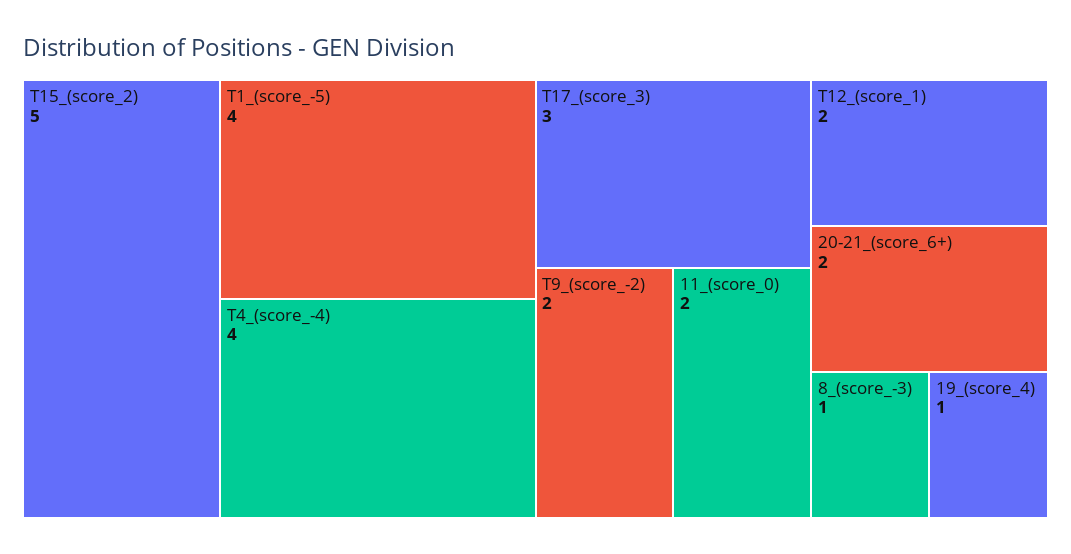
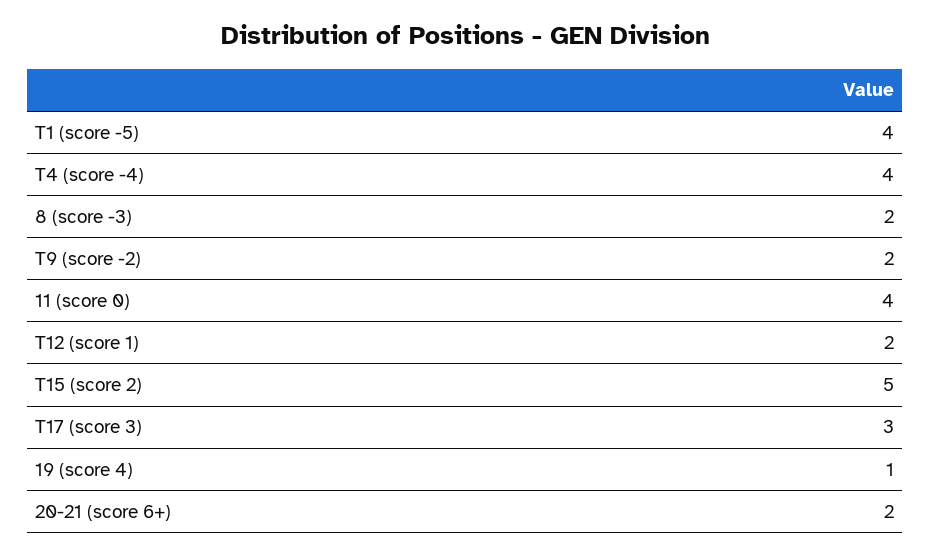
  {
    "T15_(score_2)": 5,
    "T1_(score_-5)": 4,
    "T4_(score_-4)": 4,
    "T17_(score_3)": 3,
    "T9_(score_-2)": 2,
-   "11_(score_0)": 2,
+   "11_(score_0)": 4,
    "T12_(score_1)": 2,
    "20-21_(score_6+)": 2,
-   "8_(score_-3)": 1,
+   "8_(score_-3)": 2,
    "19_(score_4)": 1
  }

